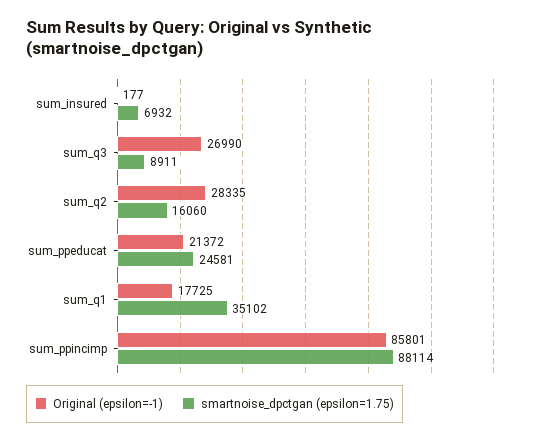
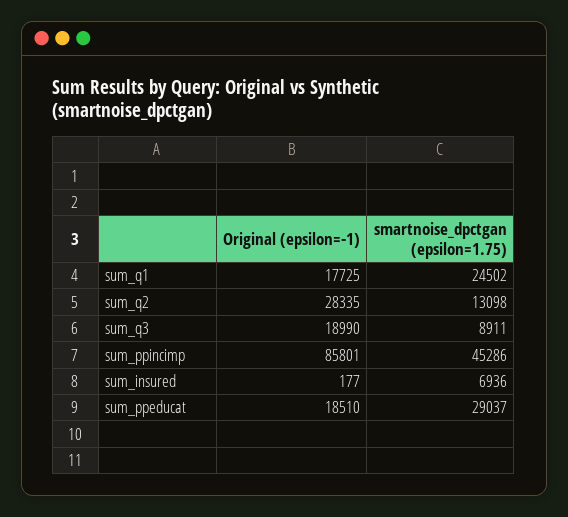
  {
    "Original (epsilon=-1)": {
      "sum_insured": 177,
-     "sum_q3": 26990,
+     "sum_q3": 18990,
      "sum_q2": 28335,
-     "sum_ppeducat": 21372,
+     "sum_ppeducat": 18510,
      "sum_q1": 17725,
      "sum_ppincimp": 85801
    },
    "smartnoise_dpctgan (epsilon=1.75)": {
-     "sum_insured": 6932,
+     "sum_insured": 6936,
      "sum_q3": 8911,
-     "sum_q2": 16060,
+     "sum_q2": 13098,
-     "sum_ppeducat": 24581,
+     "sum_ppeducat": 29037,
-     "sum_q1": 35102,
+     "sum_q1": 24502,
-     "sum_ppincimp": 88114
+     "sum_ppincimp": 45286
    }
  }

